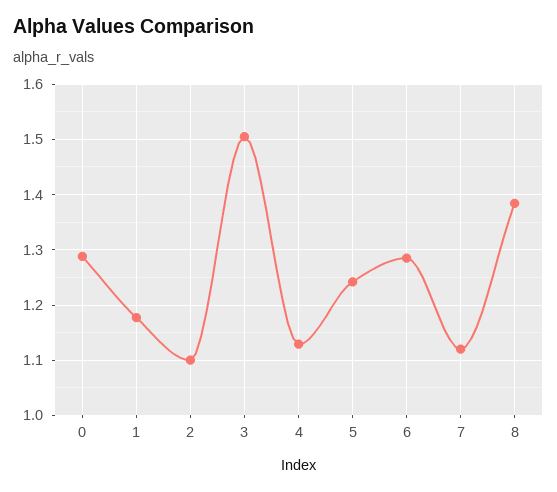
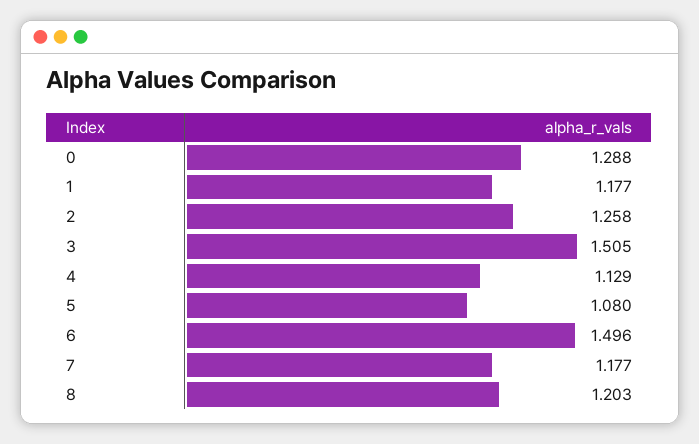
  {
    "0": 1.288,
    "1": 1.177,
-   "2": 1.1,
+   "2": 1.258,
    "3": 1.505,
    "4": 1.129,
-   "5": 1.24,
+   "5": 1.08,
-   "6": 1.28,
+   "6": 1.496,
-   "7": 1.12,
+   "7": 1.177,
-   "8": 1.38
+   "8": 1.203
  }

